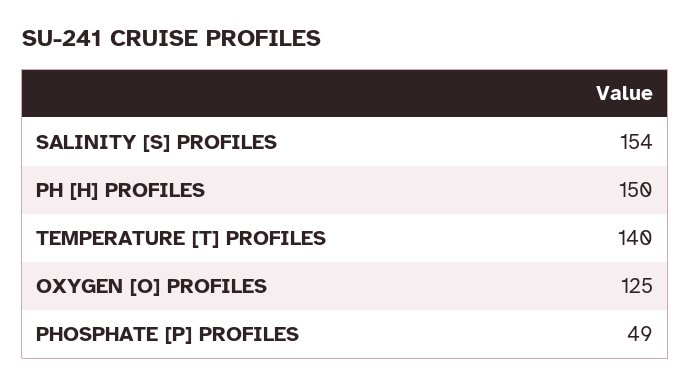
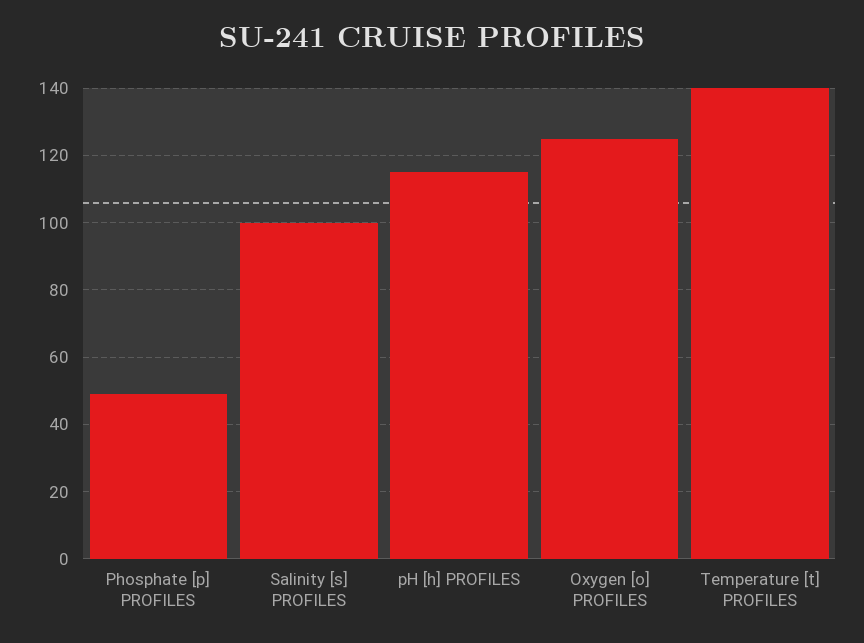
  {
-   "SALINITY [S] PROFILES": 154,
+   "SALINITY [S] PROFILES": 100,
-   "PH [H] PROFILES": 150,
+   "PH [H] PROFILES": 115,
    "TEMPERATURE [T] PROFILES": 140,
    "OXYGEN [O] PROFILES": 125,
    "PHOSPHATE [P] PROFILES": 49
  }

